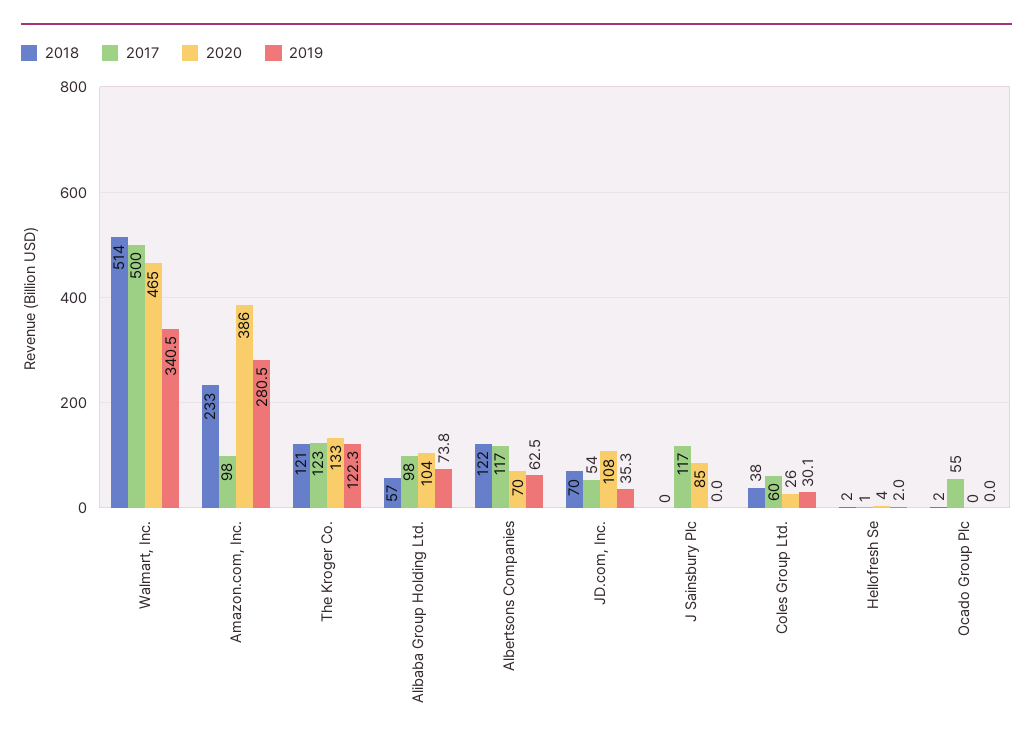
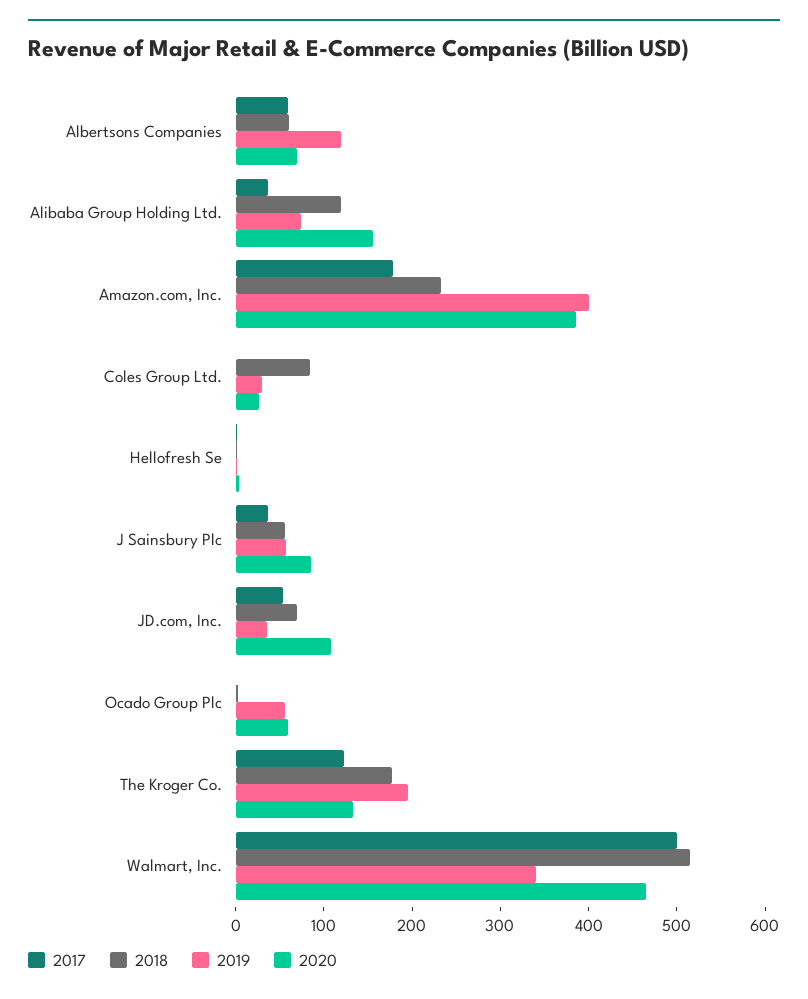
  {
    "2018": {
      "Walmart, Inc.": 514,
      "Amazon.com, Inc.": 233,
-     "The Kroger Co.": 121,
+     "The Kroger Co.": 180,
-     "Alibaba Group Holding Ltd.": 57,
+     "Alibaba Group Holding Ltd.": 120,
-     "Albertsons Companies": 122,
+     "Albertsons Companies": 60,
      "JD.com, Inc.": 70,
-     "J Sainsbury Plc": 0,
+     "J Sainsbury Plc": 60,
-     "Coles Group Ltd.": 38,
+     "Coles Group Ltd.": 80,
      "Hellofresh Se": 2,
      "Ocado Group Plc": 2
    },
    "2017": {
      "Walmart, Inc.": 500,
-     "Amazon.com, Inc.": 98,
+     "Amazon.com, Inc.": 180,
      "The Kroger Co.": 123,
-     "Alibaba Group Holding Ltd.": 98,
+     "Alibaba Group Holding Ltd.": 40,
-     "Albertsons Companies": 117,
+     "Albertsons Companies": 60,
      "JD.com, Inc.": 54,
-     "J Sainsbury Plc": 117,
+     "J Sainsbury Plc": 40,
-     "Coles Group Ltd.": 60,
+     "Coles Group Ltd.": 0,
      "Hellofresh Se": 1,
-     "Ocado Group Plc": 55
+     "Ocado Group Plc": 0
    },
    "2020": {
      "Walmart, Inc.": 465,
      "Amazon.com, Inc.": 386,
      "The Kroger Co.": 133,
-     "Alibaba Group Holding Ltd.": 104,
+     "Alibaba Group Holding Ltd.": 160,
      "Albertsons Companies": 70,
      "JD.com, Inc.": 108,
      "J Sainsbury Plc": 85,
      "Coles Group Ltd.": 26,
      "Hellofresh Se": 4,
-     "Ocado Group Plc": 0
+     "Ocado Group Plc": 60
    },
    "2019": {
      "Walmart, Inc.": 340.5,
-     "Amazon.com, Inc.": 280.5,
+     "Amazon.com, Inc.": 400,
-     "The Kroger Co.": 122.3,
+     "The Kroger Co.": 200,
      "Alibaba Group Holding Ltd.": 73.8,
-     "Albertsons Companies": 62.5,
+     "Albertsons Companies": 120,
      "JD.com, Inc.": 35.3,
-     "J Sainsbury Plc": 0,
+     "J Sainsbury Plc": 60,
      "Coles Group Ltd.": 30.1,
      "Hellofresh Se": 2,
-     "Ocado Group Plc": 0
+     "Ocado Group Plc": 60
    }
  }

